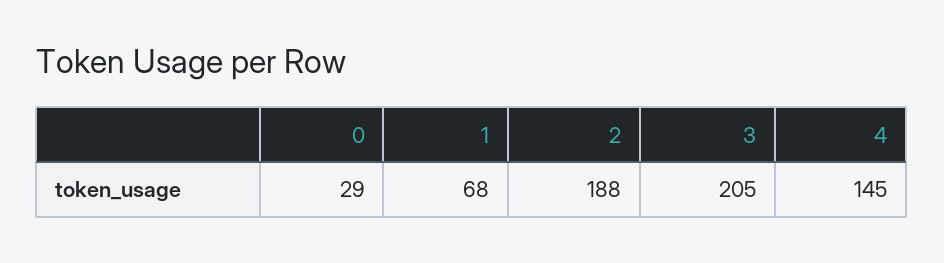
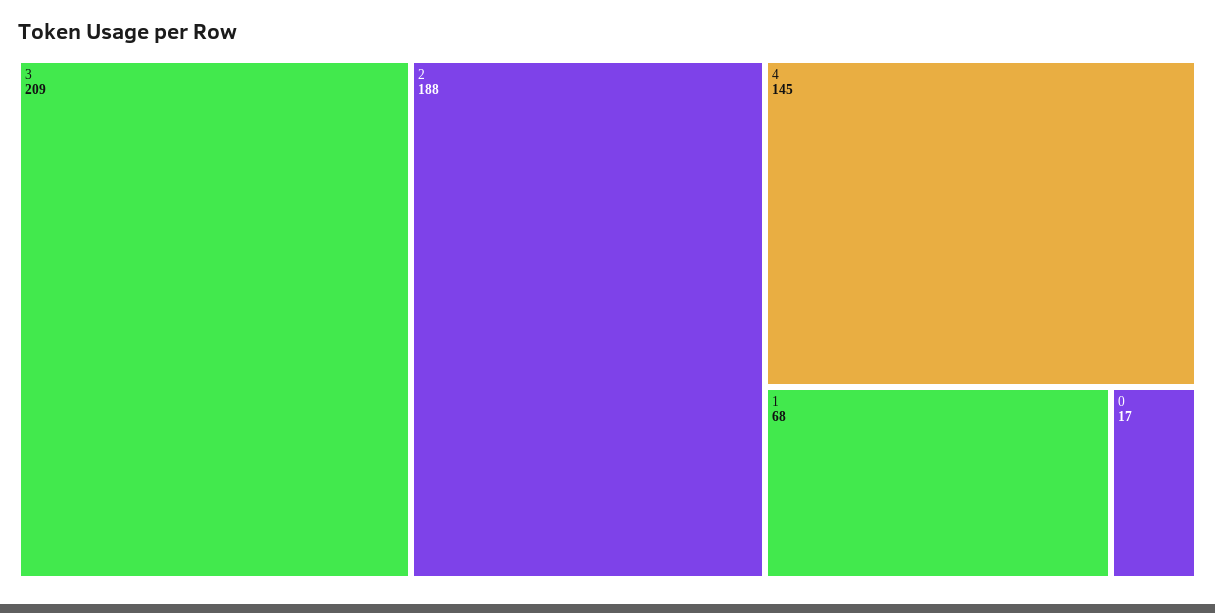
  {
-   "0": 29,
+   "0": 17,
    "1": 68,
    "2": 188,
-   "3": 205,
+   "3": 209,
    "4": 145
  }

